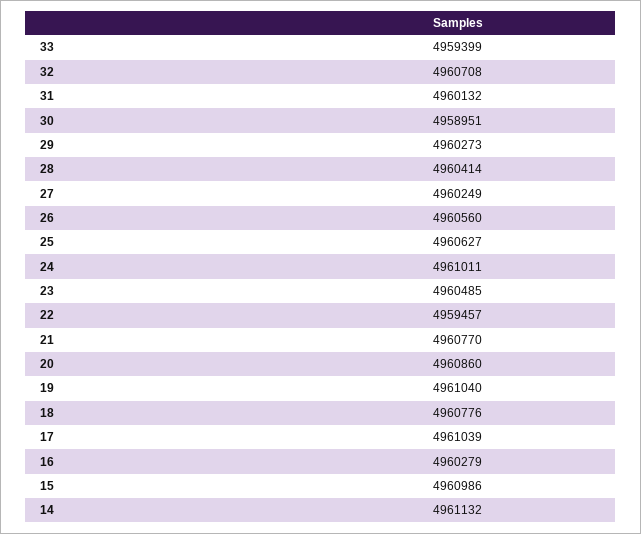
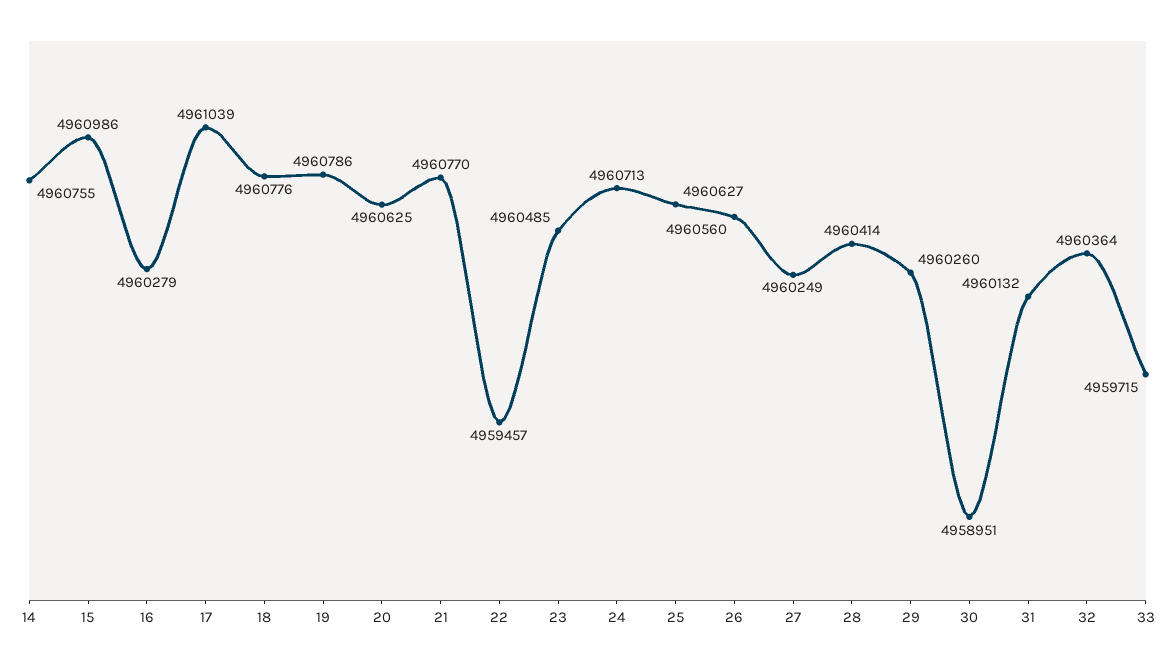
  {
-   "33": 4959399,
+   "33": 4959715,
-   "32": 4960708,
+   "32": 4960364,
    "31": 4960132,
    "30": 4958951,
-   "29": 4960273,
+   "29": 4960260,
    "28": 4960414,
    "27": 4960249,
    "26": 4960560,
    "25": 4960627,
-   "24": 4961011,
+   "24": 4960713,
    "23": 4960485,
    "22": 4959457,
    "21": 4960770,
-   "20": 4960860,
+   "20": 4960625,
-   "19": 4961040,
+   "19": 4960786,
    "18": 4960776,
    "17": 4961039,
    "16": 4960279,
    "15": 4960986,
-   "14": 4961132
+   "14": 4960755
  }

